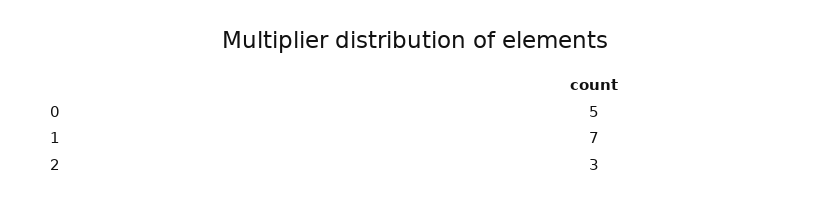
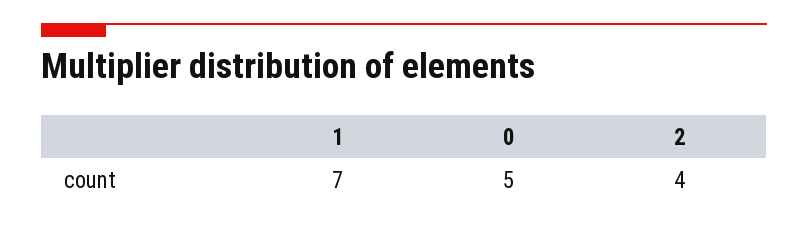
  {
    "0": 5,
    "1": 7,
-   "2": 3
+   "2": 4
  }

